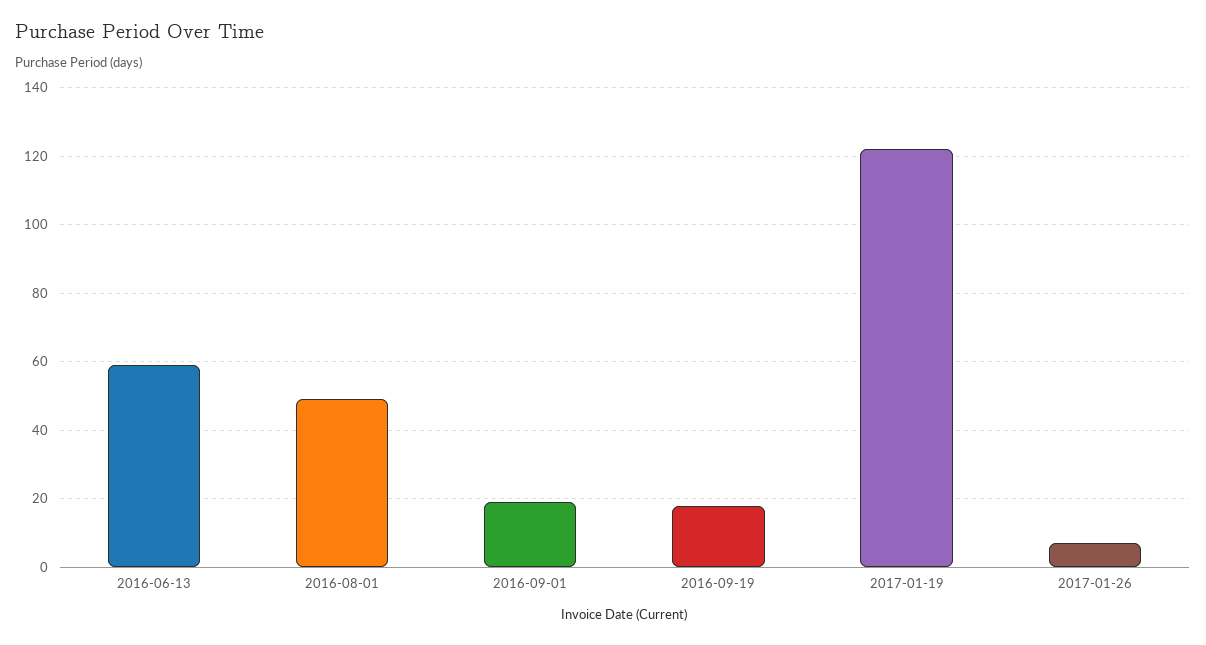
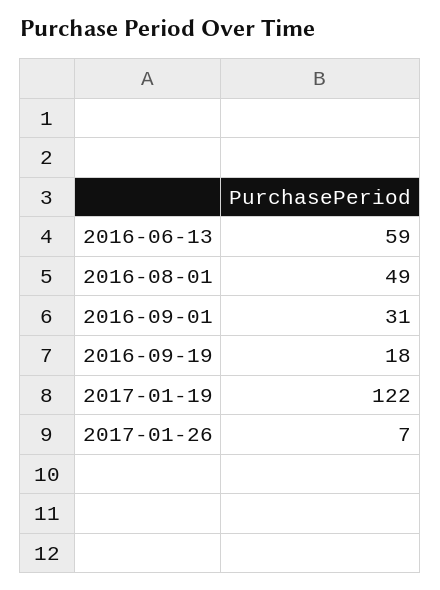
  {
    "2016-06-13": 59,
    "2016-08-01": 49,
-   "2016-09-01": 20,
+   "2016-09-01": 31,
    "2016-09-19": 18,
    "2017-01-19": 122,
    "2017-01-26": 7
  }

